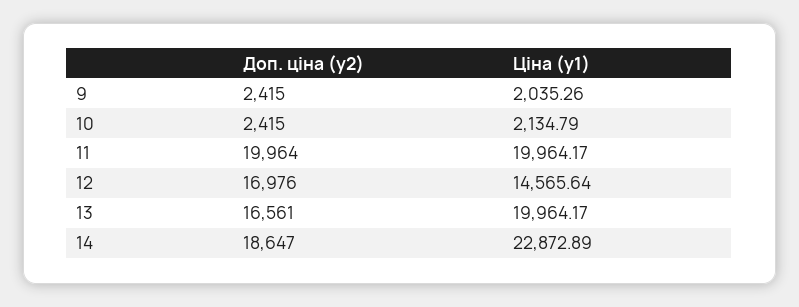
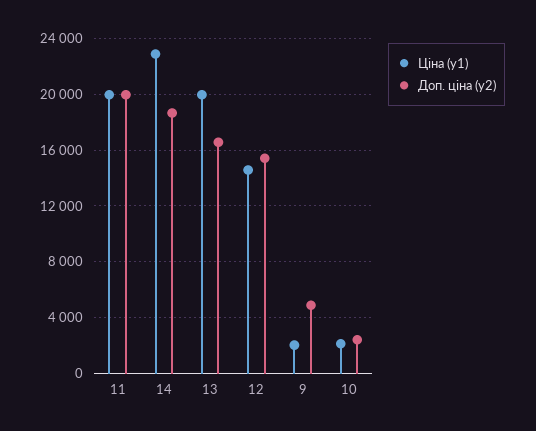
  {
    "Доп. ціна (y2)": {
-     "9": 2415,
+     "9": 5000,
      "10": 2415,
      "11": 19964,
-     "12": 16976,
+     "12": 15500,
      "13": 16561,
      "14": 18647
    },
    "Ціна (y1)": {
      "9": 2035.26,
      "10": 2134.79,
      "11": 19964.17,
      "12": 14565.64,
      "13": 19964.17,
      "14": 22872.89
    }
  }

